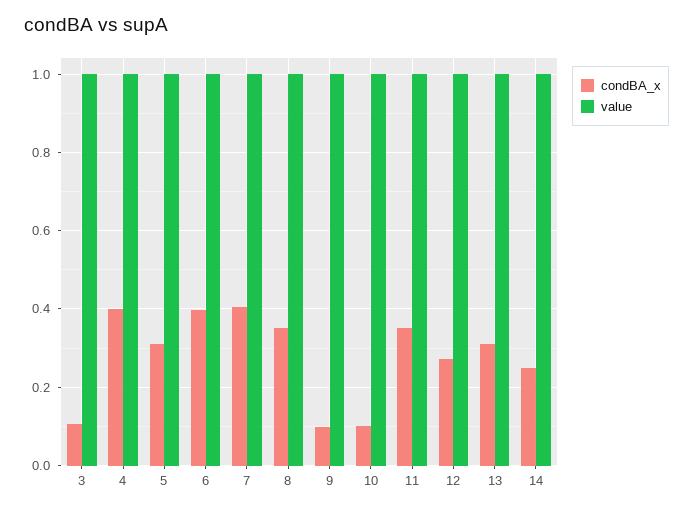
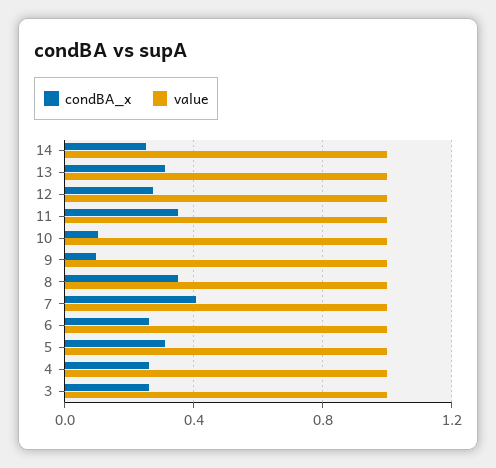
  {
    "condBA_x": {
-     "3": 0.1,
+     "3": 0.25,
-     "4": 0.4,
+     "4": 0.25,
      "5": 0.32,
-     "6": 0.4,
+     "6": 0.25,
      "7": 0.4,
      "8": 0.36,
      "9": 0.1,
      "10": 0.1,
      "11": 0.36,
      "12": 0.28,
      "13": 0.32,
      "14": 0.26
    },
    "value": {
      "3": 1,
      "4": 1,
      "5": 1,
      "6": 1,
      "7": 1,
      "8": 1,
      "9": 1,
      "10": 1,
      "11": 1,
      "12": 1,
      "13": 1,
      "14": 1
    }
  }

